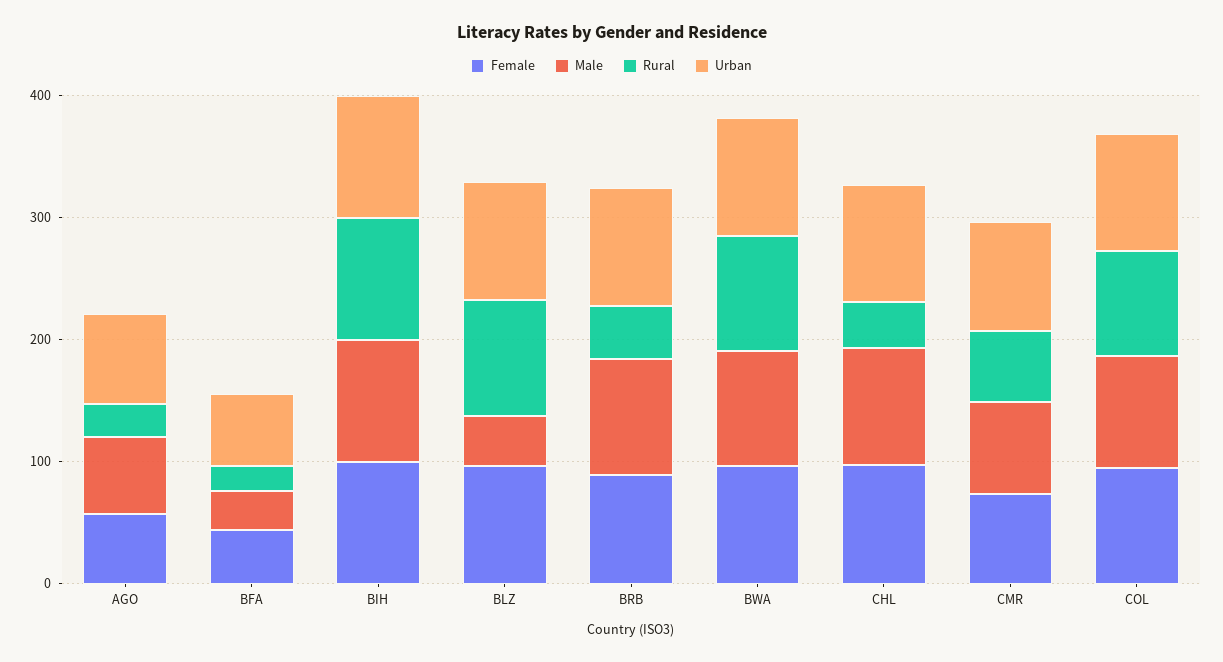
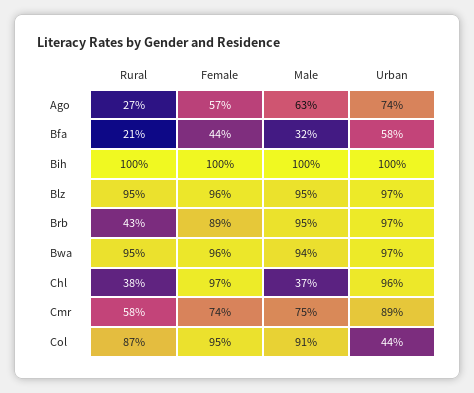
  {
    "Female": {
      "AGO": 57,
      "BFA": 44,
      "BIH": 100,
      "BLZ": 96,
      "BRB": 89,
      "BWA": 96,
      "CHL": 97,
      "CMR": 74,
      "COL": 95
    },
    "Male": {
      "AGO": 63,
      "BFA": 32,
      "BIH": 100,
-     "BLZ": 40,
+     "BLZ": 95,
      "BRB": 95,
      "BWA": 94,
-     "CHL": 100,
+     "CHL": 37,
      "CMR": 75,
      "COL": 91
    },
    "Rural": {
      "AGO": 27,
      "BFA": 21,
      "BIH": 100,
      "BLZ": 95,
      "BRB": 43,
      "BWA": 95,
      "CHL": 38,
      "CMR": 58,
      "COL": 87
    },
    "Urban": {
      "AGO": 74,
      "BFA": 58,
      "BIH": 100,
      "BLZ": 97,
      "BRB": 97,
      "BWA": 97,
      "CHL": 96,
      "CMR": 89,
-     "COL": 100
+     "COL": 44
    }
  }

